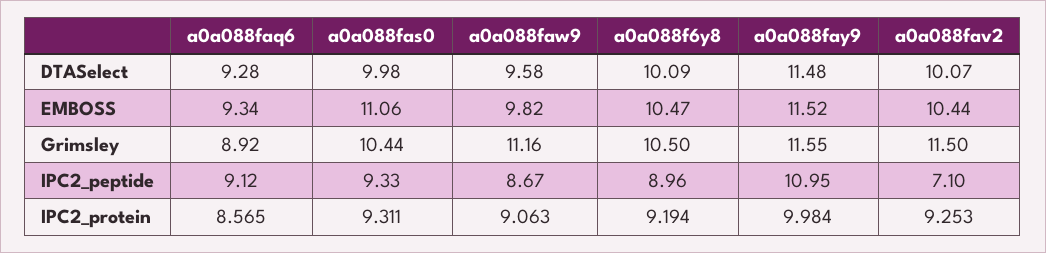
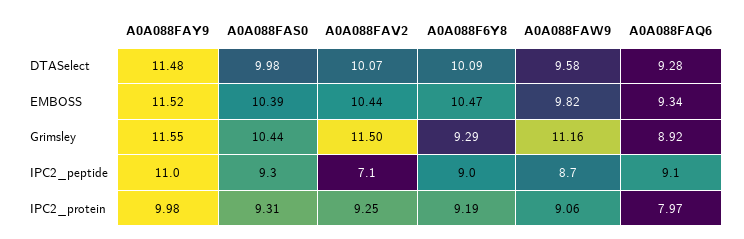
  {
    "a0a088faq6": {
      "DTASelect": 9.28,
      "EMBOSS": 9.34,
      "Grimsley": 8.92,
      "IPC2_peptide": 9.12,
-     "IPC2_protein": 8.565
+     "IPC2_protein": 7.97
    },
    "a0a088fas0": {
      "DTASelect": 9.98,
-     "EMBOSS": 11.06,
+     "EMBOSS": 10.39,
      "Grimsley": 10.44,
      "IPC2_peptide": 9.33,
      "IPC2_protein": 9.311
    },
    "a0a088faw9": {
      "DTASelect": 9.58,
      "EMBOSS": 9.82,
      "Grimsley": 11.16,
      "IPC2_peptide": 8.67,
      "IPC2_protein": 9.063
    },
    "a0a088f6y8": {
      "DTASelect": 10.09,
      "EMBOSS": 10.47,
-     "Grimsley": 10.5,
+     "Grimsley": 9.29,
      "IPC2_peptide": 8.96,
      "IPC2_protein": 9.194
    },
    "a0a088fay9": {
      "DTASelect": 11.48,
      "EMBOSS": 11.52,
      "Grimsley": 11.55,
      "IPC2_peptide": 10.95,
      "IPC2_protein": 9.984
    },
    "a0a088fav2": {
      "DTASelect": 10.07,
      "EMBOSS": 10.44,
      "Grimsley": 11.5,
      "IPC2_peptide": 7.1,
      "IPC2_protein": 9.253
    }
  }

